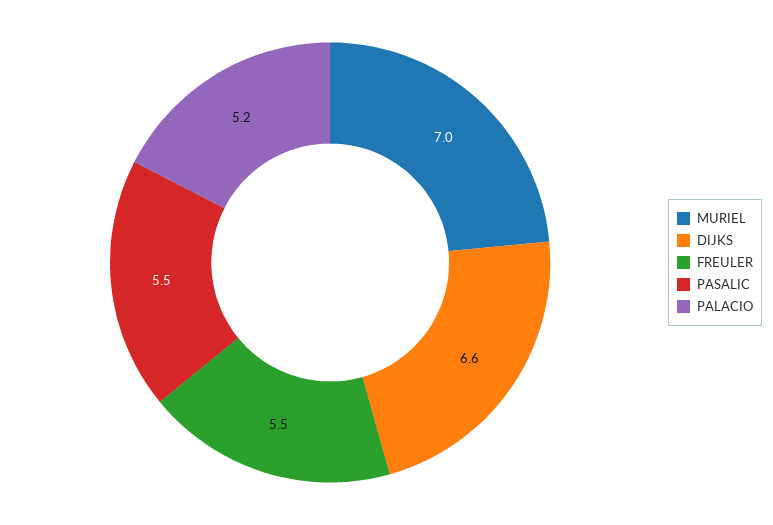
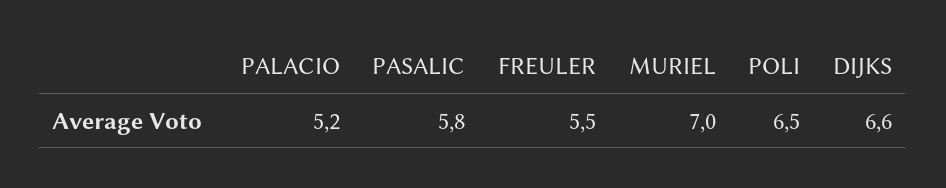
  {
    "MURIEL": 7,
    "DIJKS": 6.6,
    "FREULER": 5.5,
-   "PASALIC": 5.5,
+   "PASALIC": 5.8,
-   "PALACIO": 5.2
+   "PALACIO": 5.2,
+   "POLI": 6.5
  }

